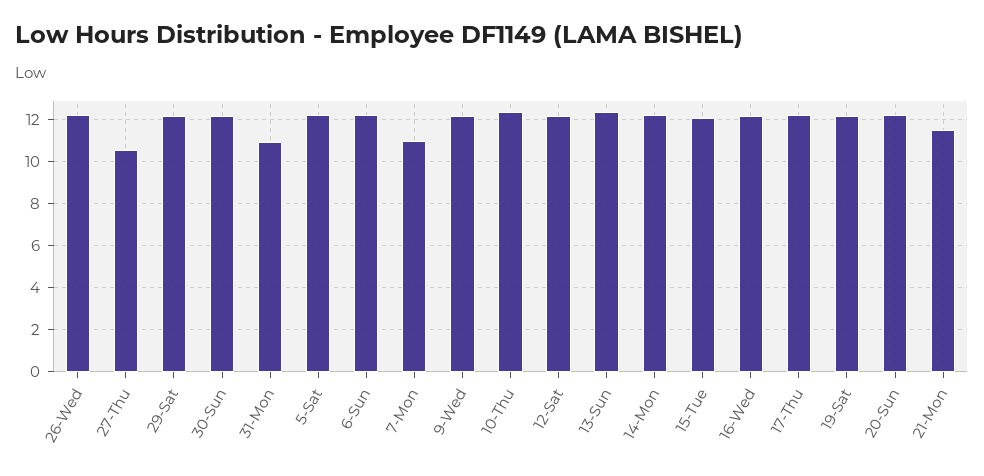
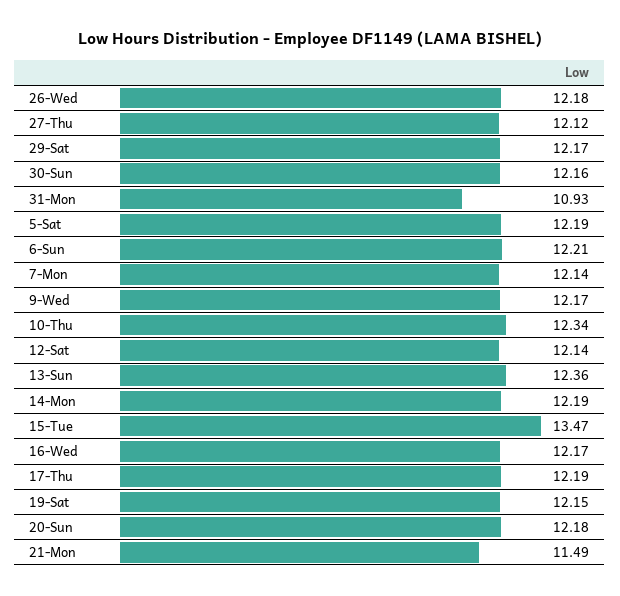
  {
    "26-Wed": 12.18,
-   "27-Thu": 10.5,
+   "27-Thu": 12.12,
    "29-Sat": 12.17,
    "30-Sun": 12.16,
    "31-Mon": 10.93,
    "5-Sat": 12.19,
    "6-Sun": 12.21,
-   "7-Mon": 11,
+   "7-Mon": 12.14,
    "9-Wed": 12.17,
    "10-Thu": 12.34,
    "12-Sat": 12.14,
    "13-Sun": 12.36,
    "14-Mon": 12.19,
-   "15-Tue": 12,
+   "15-Tue": 13.47,
    "16-Wed": 12.17,
    "17-Thu": 12.19,
    "19-Sat": 12.15,
    "20-Sun": 12.18,
    "21-Mon": 11.49
  }

